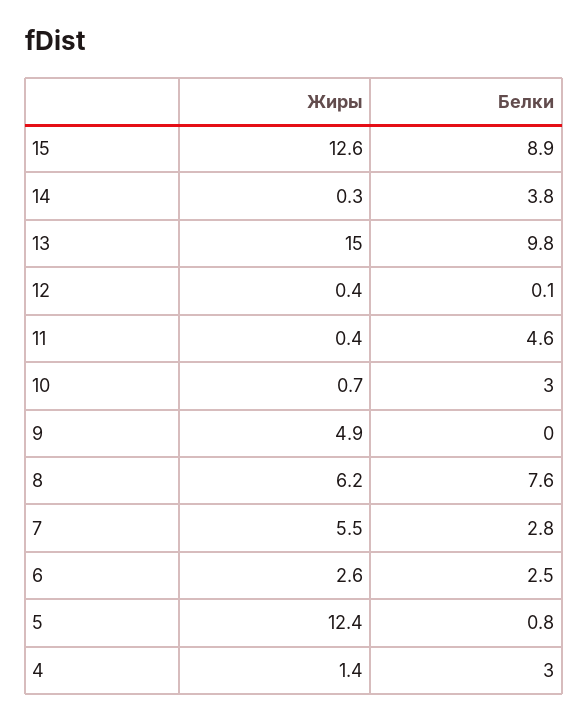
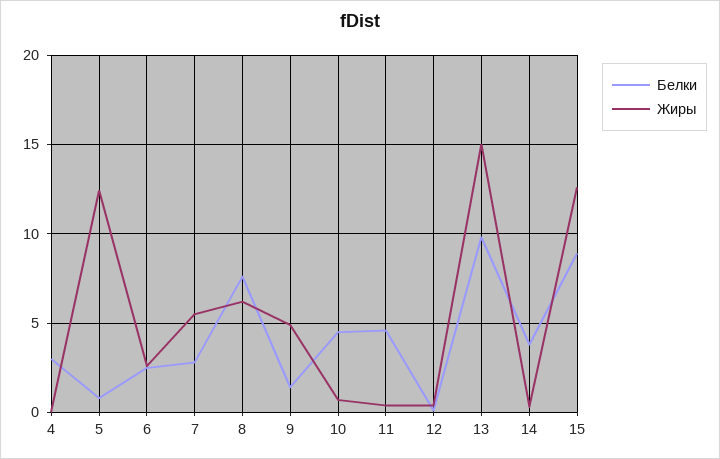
  {
    "Жиры": {
      "15": 12.6,
      "14": 0.3,
      "13": 15,
      "12": 0.4,
      "11": 0.4,
      "10": 0.7,
      "9": 4.9,
      "8": 6.2,
      "7": 5.5,
      "6": 2.6,
      "5": 12.4,
-     "4": 1.4
+     "4": 0
    },
    "Белки": {
      "15": 8.9,
      "14": 3.8,
      "13": 9.8,
      "12": 0.1,
      "11": 4.6,
-     "10": 3,
+     "10": 4.5,
-     "9": 0,
+     "9": 1.5,
      "8": 7.6,
      "7": 2.8,
      "6": 2.5,
      "5": 0.8,
      "4": 3
    }
  }

